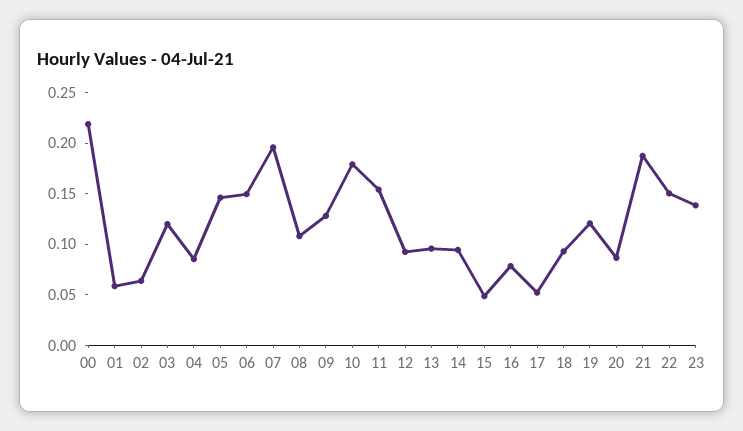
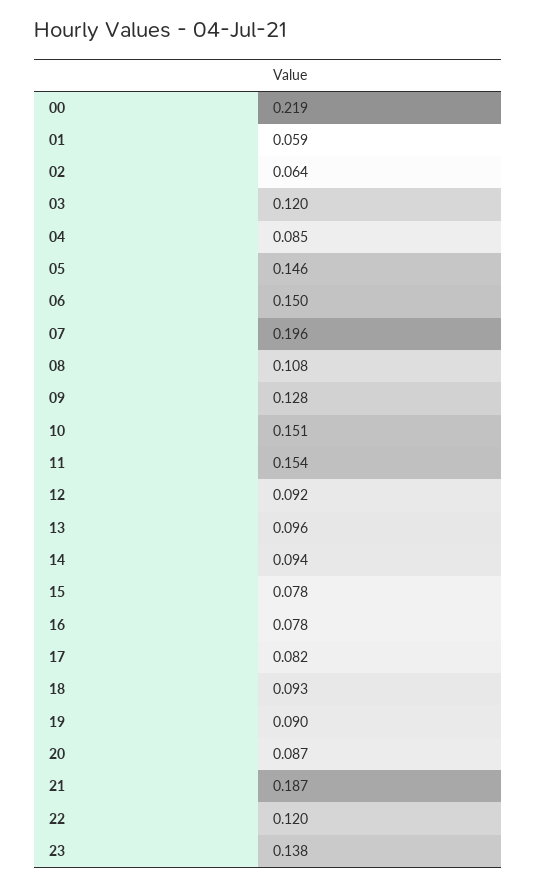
  {
    "00": 0.219,
    "01": 0.059,
    "02": 0.064,
    "03": 0.12,
    "04": 0.085,
    "05": 0.146,
    "06": 0.15,
    "07": 0.196,
    "08": 0.108,
    "09": 0.128,
-   "10": 0.18,
+   "10": 0.151,
    "11": 0.154,
    "12": 0.092,
    "13": 0.096,
    "14": 0.094,
-   "15": 0.05,
+   "15": 0.078,
    "16": 0.078,
-   "17": 0.05,
+   "17": 0.082,
    "18": 0.093,
-   "19": 0.12,
+   "19": 0.09,
    "20": 0.087,
    "21": 0.187,
-   "22": 0.15,
+   "22": 0.12,
    "23": 0.138
  }

